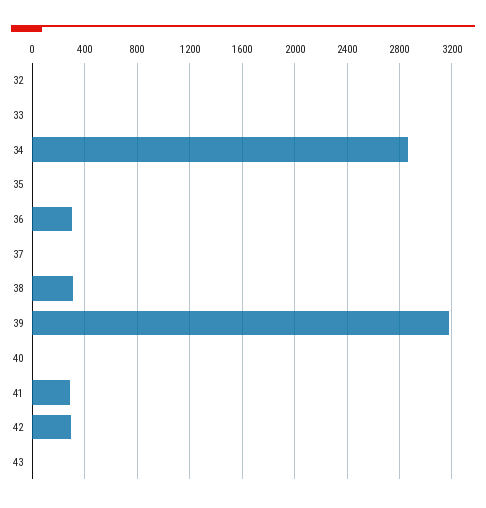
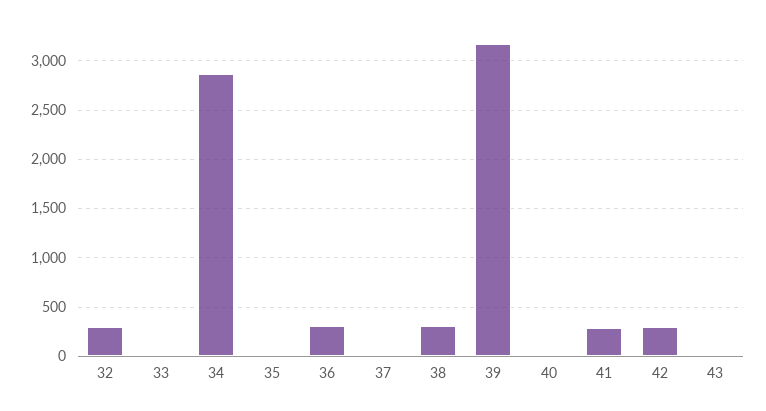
  {
-   "32": 0,
+   "32": 300,
    "33": 0,
    "34": 2850,
    "35": 0,
    "36": 300,
    "37": 0,
    "38": 300,
    "39": 3200,
    "40": 0,
    "41": 300,
    "42": 300,
    "43": 0
  }

